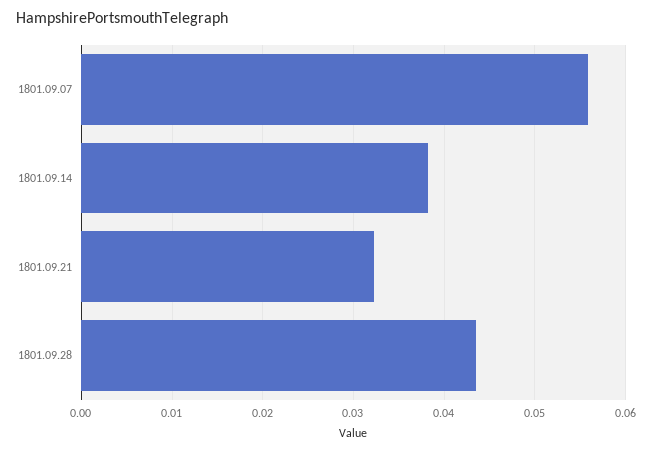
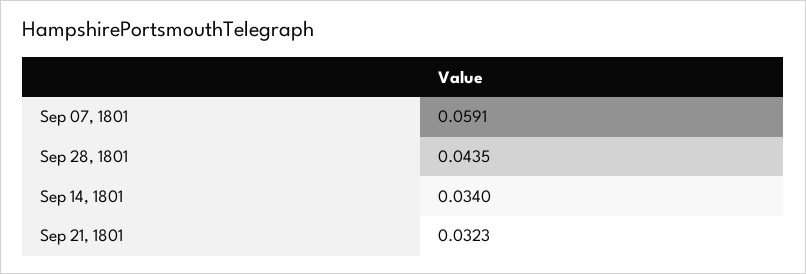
  {
-   "1801.09.07": 0.056,
+   "1801.09.07": 0.0591,
-   "1801.09.14": 0.038,
+   "1801.09.14": 0.034,
    "1801.09.21": 0.0323,
    "1801.09.28": 0.0435
  }

